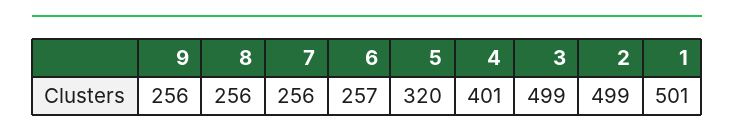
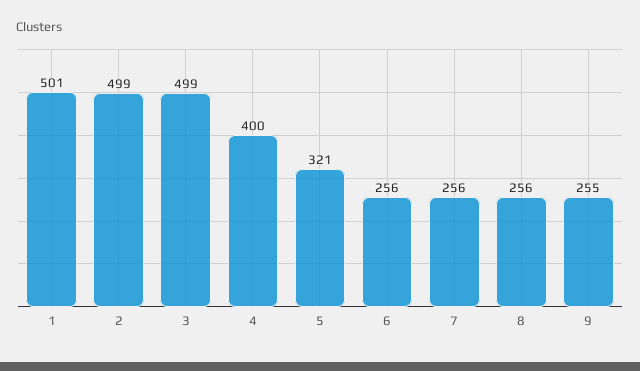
  {
-   "9": 256,
+   "9": 255,
    "8": 256,
    "7": 256,
-   "6": 257,
+   "6": 256,
-   "5": 320,
+   "5": 321,
-   "4": 401,
+   "4": 400,
    "3": 499,
    "2": 499,
    "1": 501
  }

